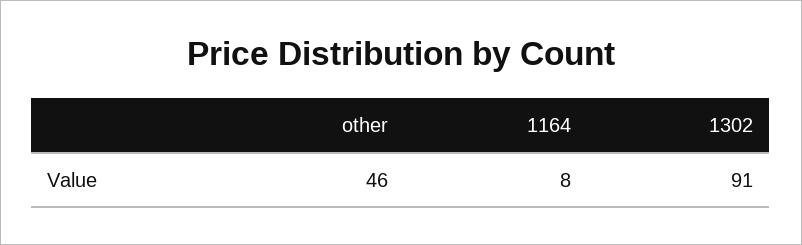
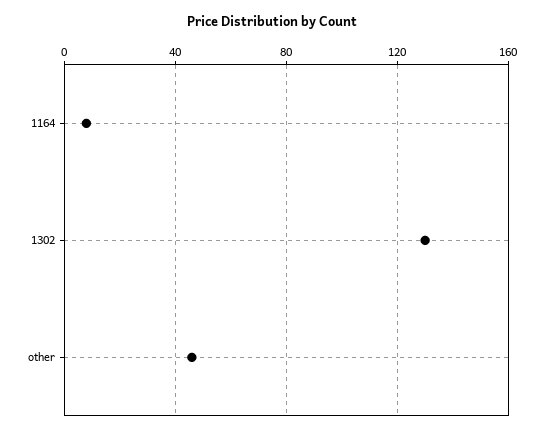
  {
    "other": 46,
    "1164": 8,
-   "1302": 91
+   "1302": 130
  }

